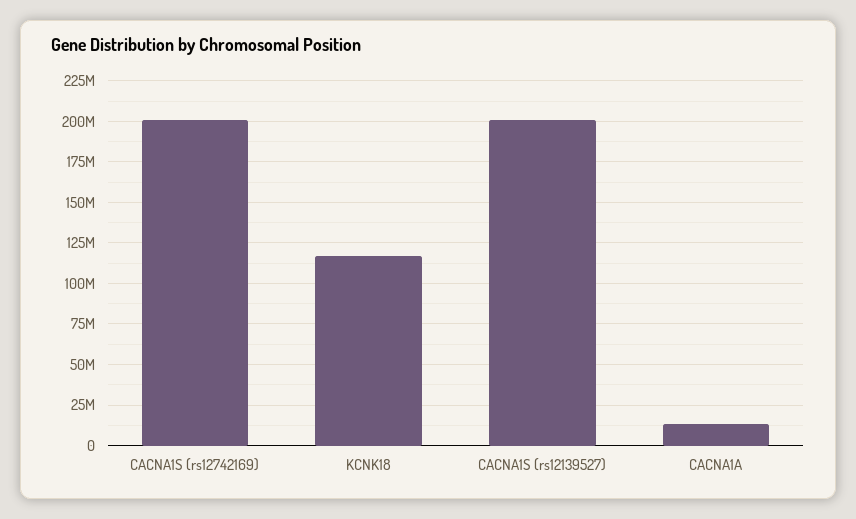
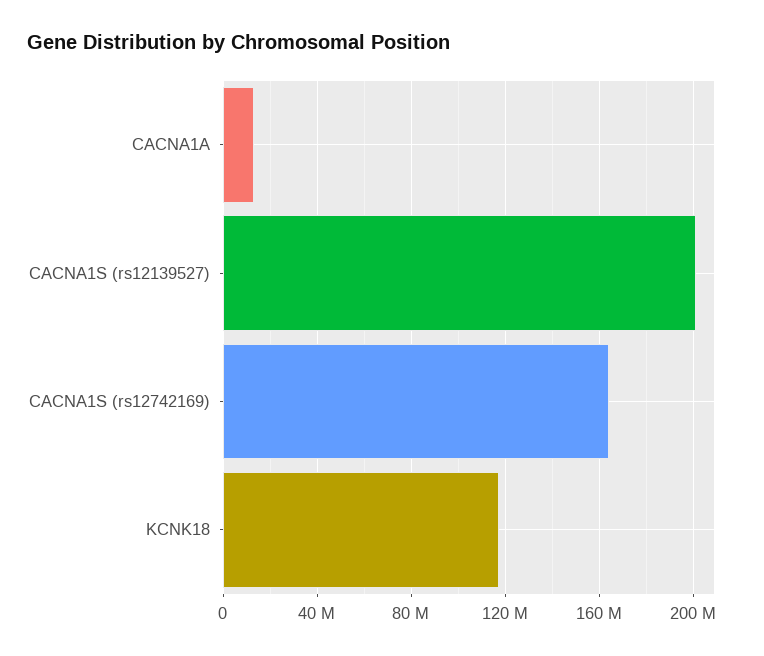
  {
-   "CACNA1S (rs12742169)": 200000000,
+   "CACNA1S (rs12742169)": 165000000,
    "KCNK18": 115000000,
    "CACNA1S (rs12139527)": 200000000,
    "CACNA1A": 15000000
  }

